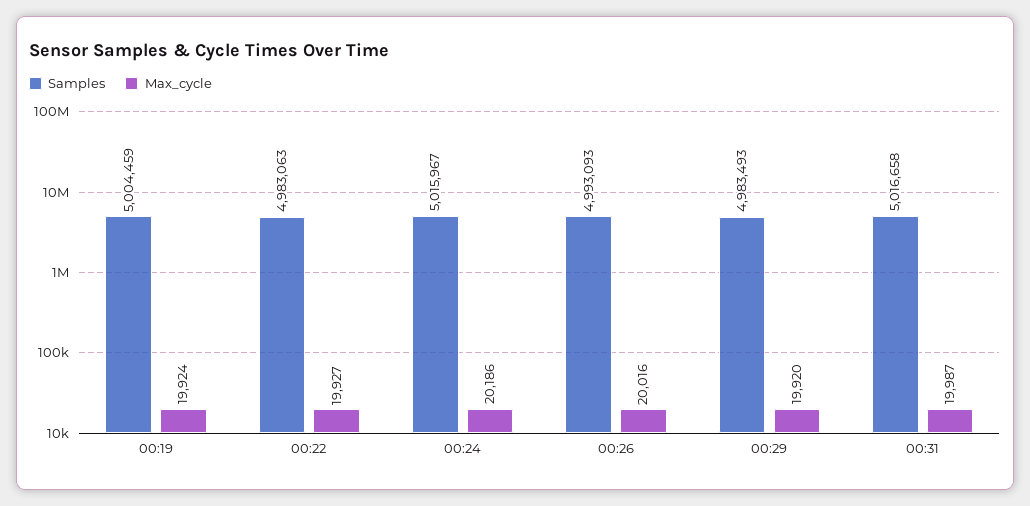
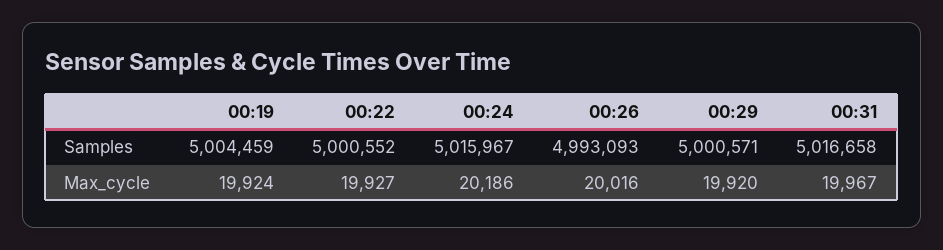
  {
    "Samples": {
      "00:19": 5004459,
-     "00:22": 4983063,
+     "00:22": 5000552,
      "00:24": 5015967,
      "00:26": 4993093,
-     "00:29": 4983493,
+     "00:29": 5000571,
      "00:31": 5016658
    },
    "Max_cycle": {
      "00:19": 19924,
      "00:22": 19927,
      "00:24": 20186,
      "00:26": 20016,
      "00:29": 19920,
-     "00:31": 19987
+     "00:31": 19967
    }
  }

